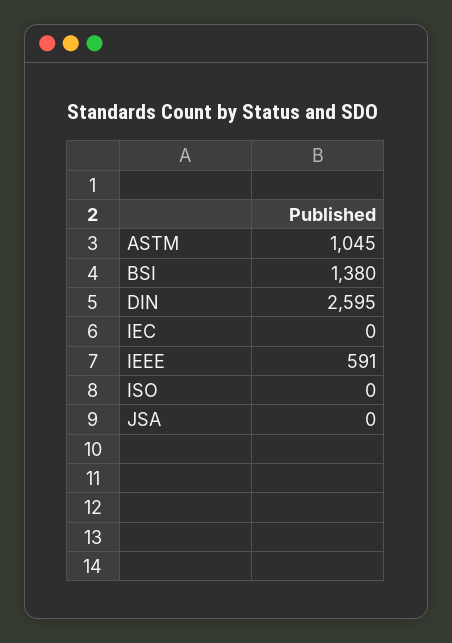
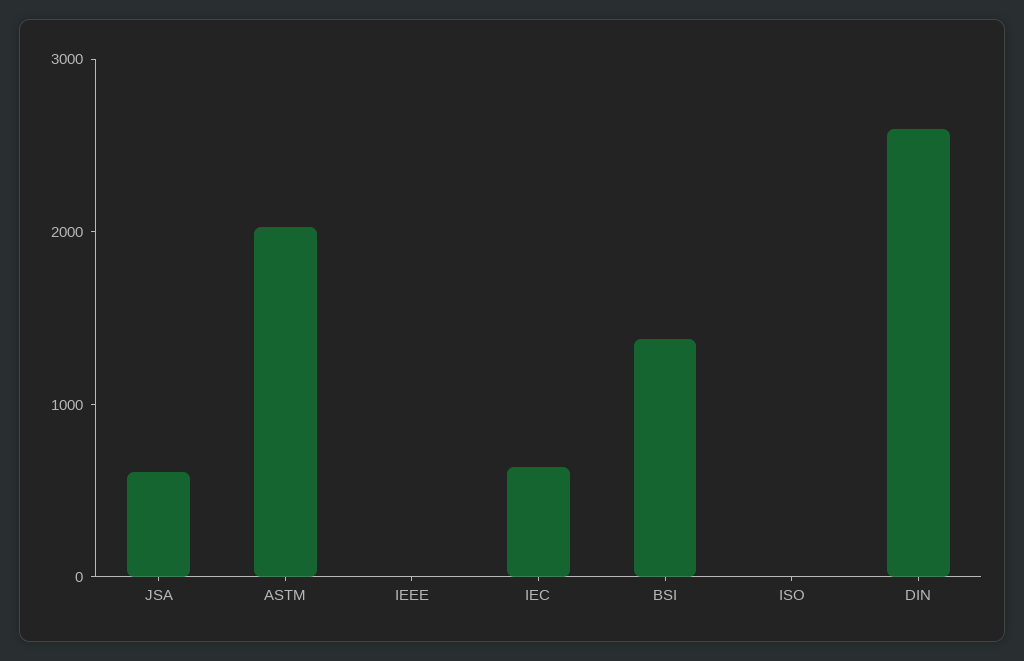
  {
-   "ASTM": 1045,
+   "ASTM": 2000,
    "BSI": 1380,
    "DIN": 2595,
-   "IEC": 0,
+   "IEC": 600,
-   "IEEE": 591,
+   "IEEE": 0,
    "ISO": 0,
-   "JSA": 0
+   "JSA": 600
  }

